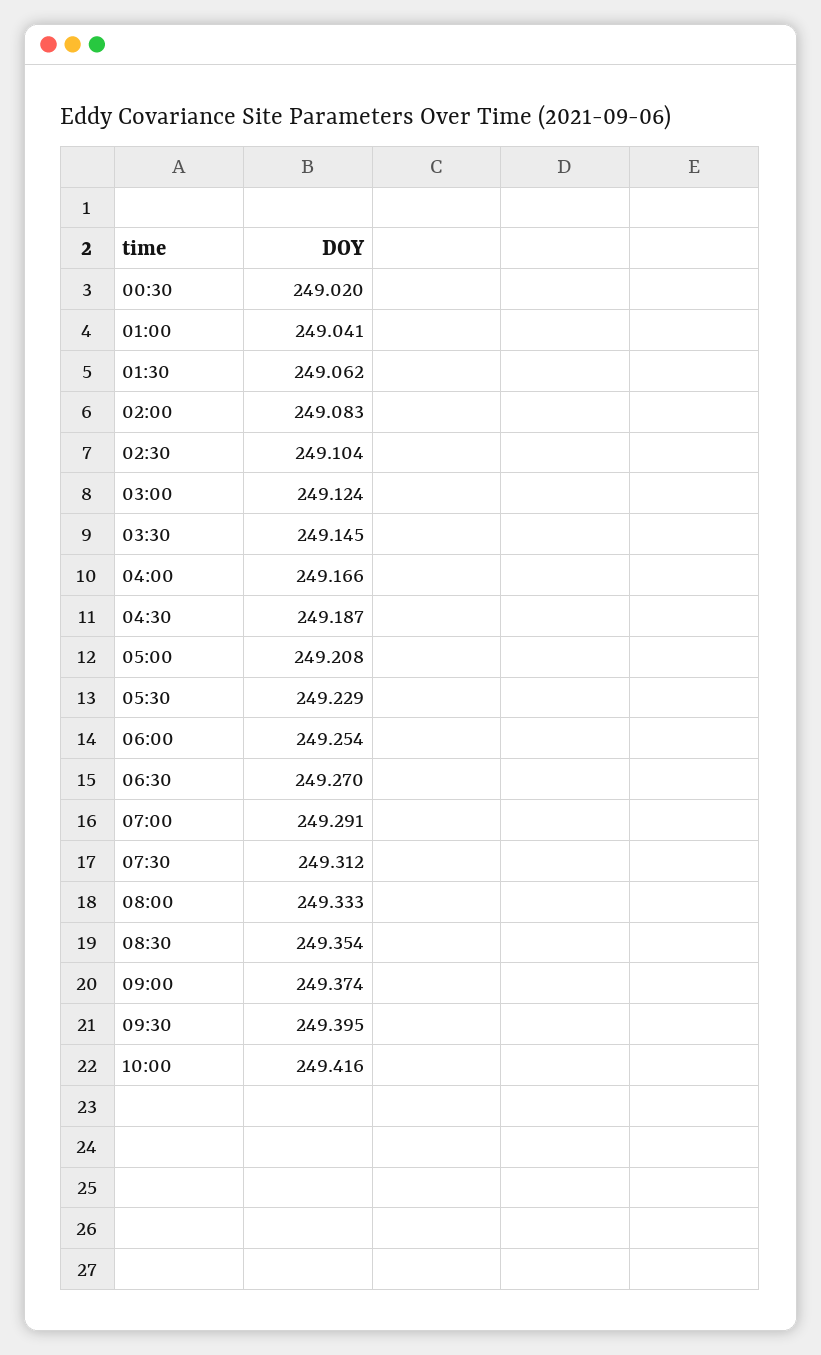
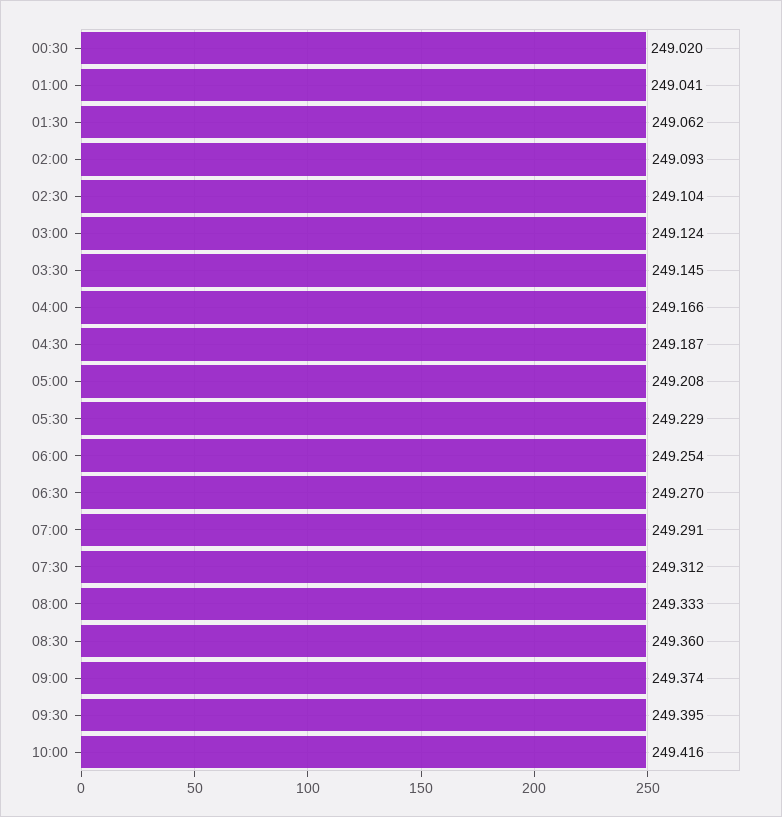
  {
    "00:30": 249.02,
    "01:00": 249.041,
    "01:30": 249.062,
-   "02:00": 249.083,
+   "02:00": 249.093,
    "02:30": 249.104,
    "03:00": 249.124,
    "03:30": 249.145,
    "04:00": 249.166,
    "04:30": 249.187,
    "05:00": 249.208,
    "05:30": 249.229,
    "06:00": 249.254,
    "06:30": 249.27,
    "07:00": 249.291,
    "07:30": 249.312,
    "08:00": 249.333,
-   "08:30": 249.354,
+   "08:30": 249.36,
    "09:00": 249.374,
    "09:30": 249.395,
    "10:00": 249.416
  }

